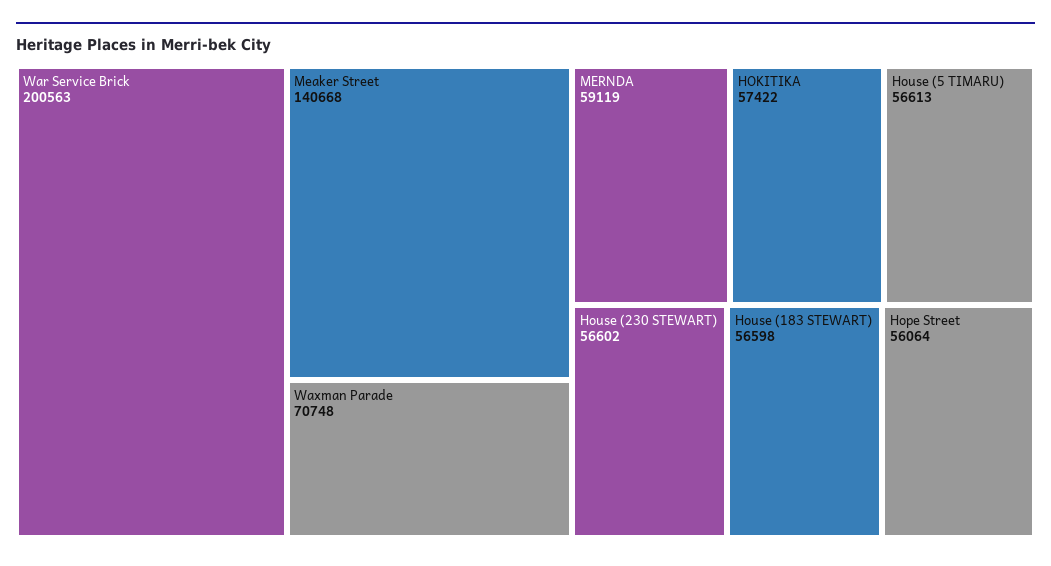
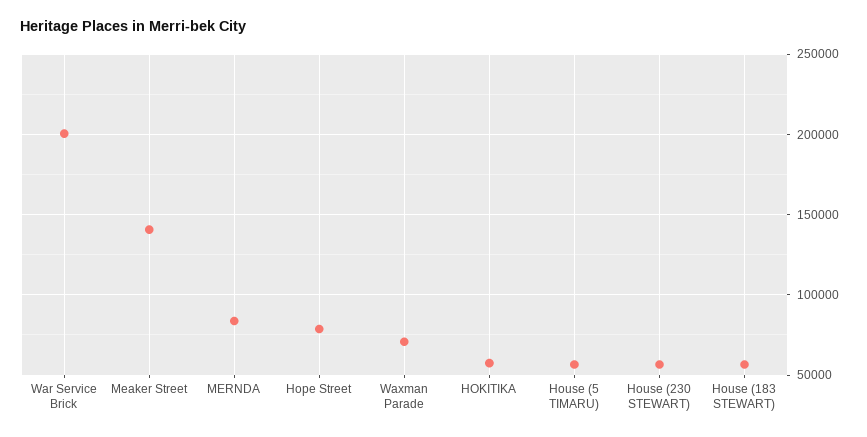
  {
    "War Service Brick": 200563,
    "Meaker Street": 140668,
    "Waxman Parade": 70748,
-   "MERNDA": 59119,
+   "MERNDA": 85000,
    "HOKITIKA": 57422,
    "House (5 TIMARU)": 56613,
    "House (230 STEWART)": 56602,
    "House (183 STEWART)": 56598,
-   "Hope Street": 56064
+   "Hope Street": 80000
  }

